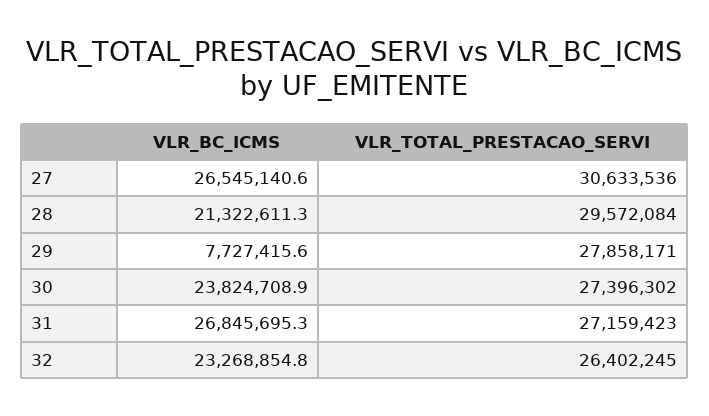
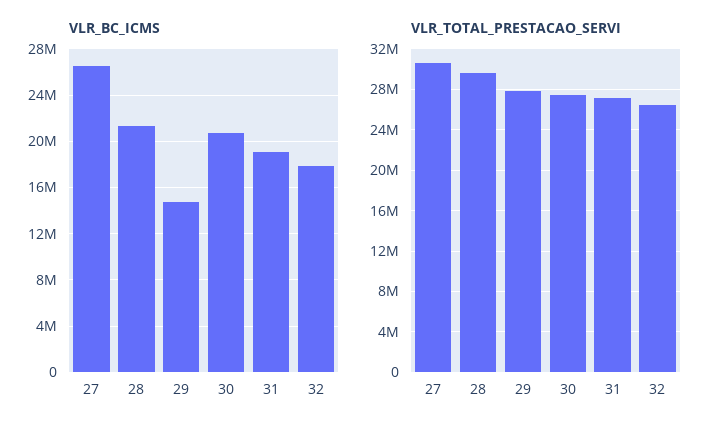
  {
    "VLR_BC_ICMS": {
      "27": 26545140.6,
      "28": 21322611.3,
-     "29": 7727415.6,
+     "29": 15000000,
-     "30": 23824708.9,
+     "30": 21000000,
-     "31": 26845695.3,
+     "31": 19000000,
-     "32": 23268854.8
+     "32": 18000000
    },
    "VLR_TOTAL_PRESTACAO_SERVI": {
      "27": 30633536,
      "28": 29572084,
      "29": 27858171,
      "30": 27396302,
      "31": 27159423,
      "32": 26402245
    }
  }

